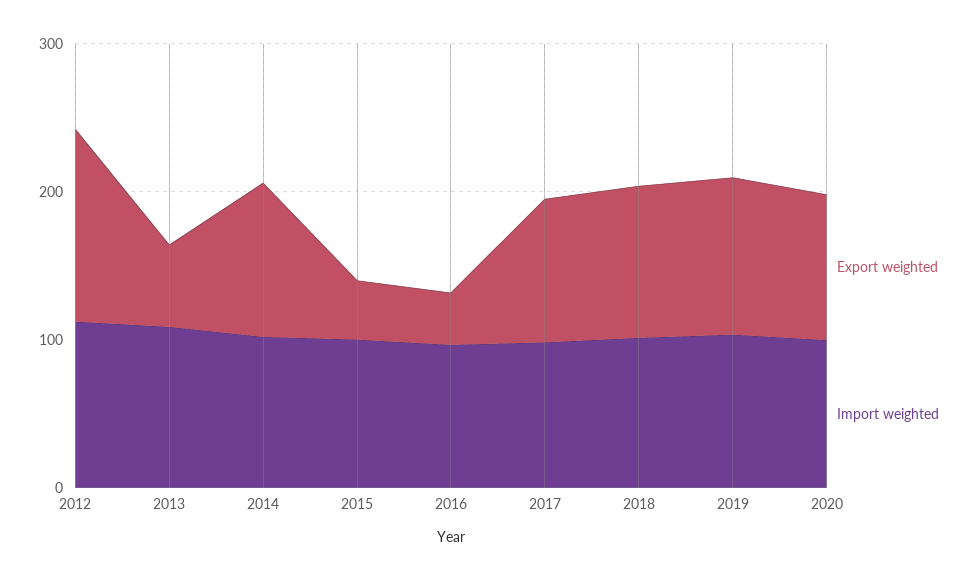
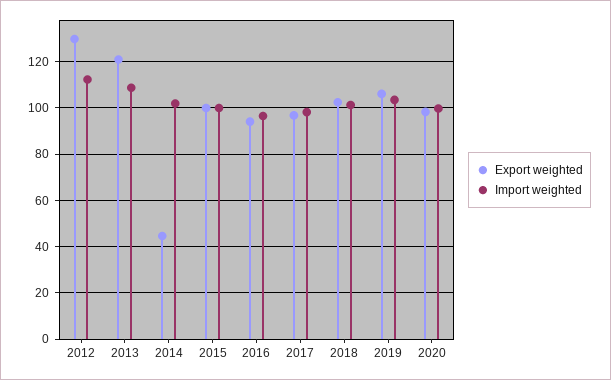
  {
    "Export weighted": {
      "2012": 130,
-     "2013": 60,
+     "2013": 120,
-     "2014": 100,
+     "2014": 45,
-     "2015": 40,
+     "2015": 100,
-     "2016": 40,
+     "2016": 95,
      "2017": 95,
      "2018": 105,
      "2019": 105,
      "2020": 100
    },
    "Import weighted": {
      "2012": 110,
      "2013": 110,
      "2014": 100,
      "2015": 100,
      "2016": 95,
      "2017": 100,
      "2018": 100,
      "2019": 105,
      "2020": 100
    }
  }

